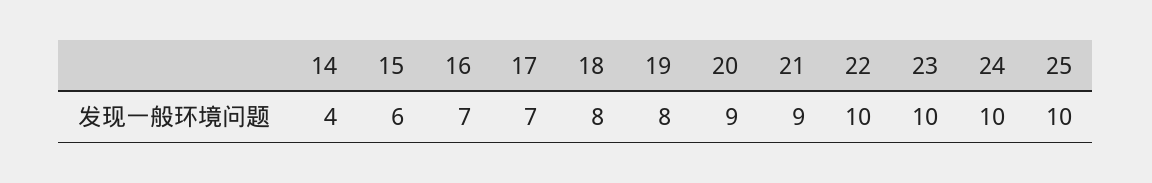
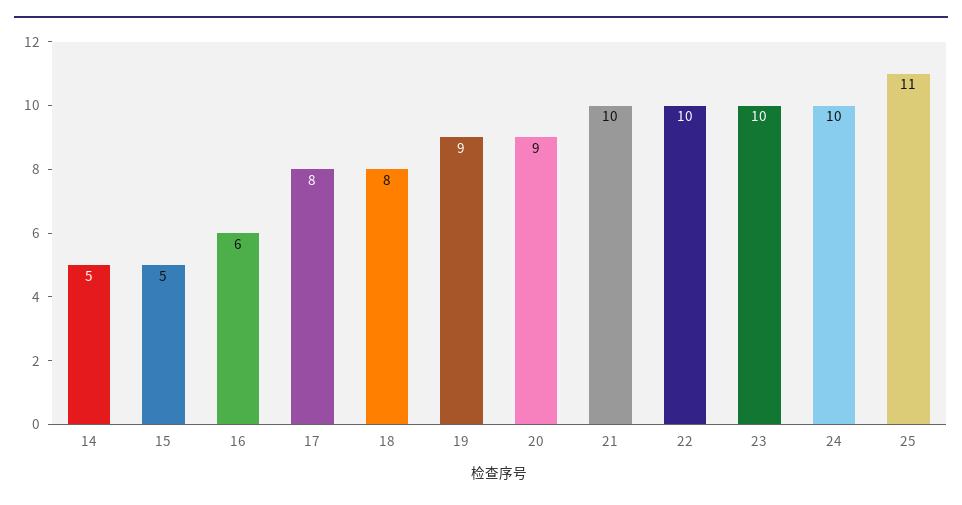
  {
-   "14": 4,
+   "14": 5,
-   "15": 6,
+   "15": 5,
-   "16": 7,
+   "16": 6,
-   "17": 7,
+   "17": 8,
    "18": 8,
-   "19": 8,
+   "19": 9,
    "20": 9,
-   "21": 9,
+   "21": 10,
    "22": 10,
    "23": 10,
    "24": 10,
-   "25": 10
+   "25": 11
  }

